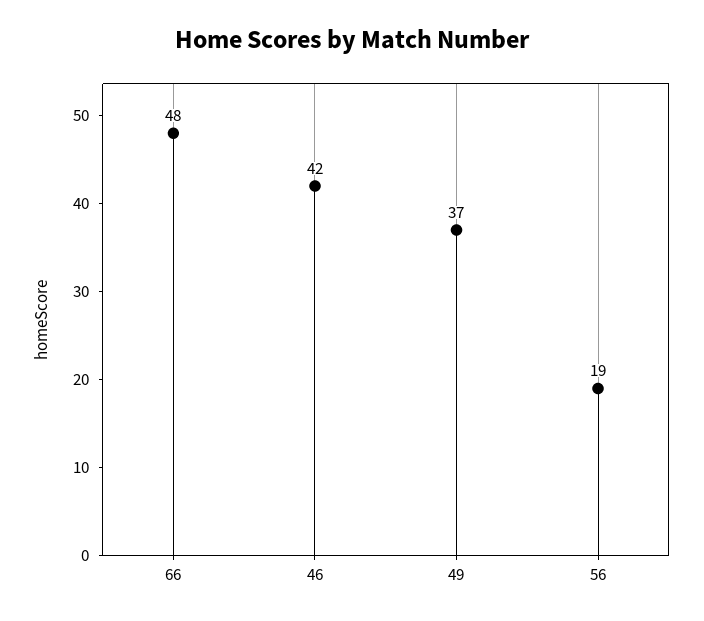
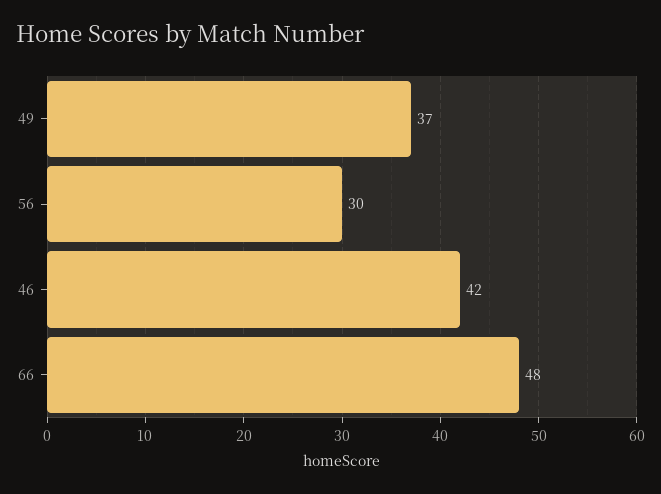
  {
    "66": 48,
    "46": 42,
    "49": 37,
-   "56": 19
+   "56": 30
  }

